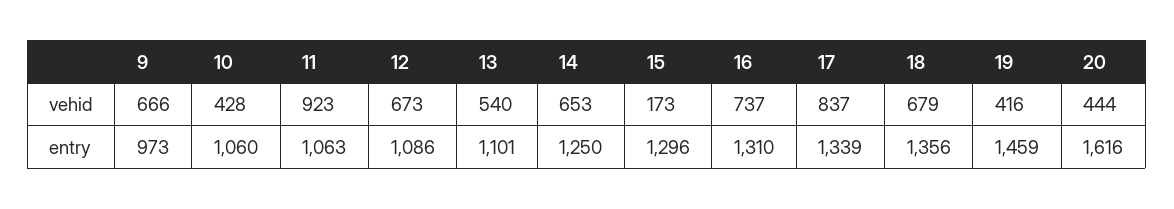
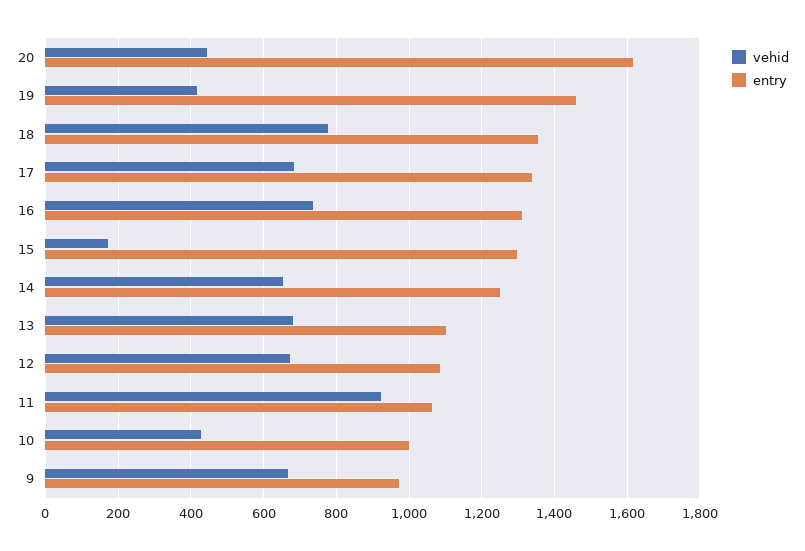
  {
    "vehid": {
      "9": 666,
      "10": 428,
      "11": 923,
      "12": 673,
-     "13": 540,
+     "13": 680,
      "14": 653,
      "15": 173,
      "16": 737,
-     "17": 837,
+     "17": 680,
-     "18": 679,
+     "18": 780,
      "19": 416,
      "20": 444
    },
    "entry": {
      "9": 973,
-     "10": 1060,
+     "10": 1000,
      "11": 1063,
      "12": 1086,
      "13": 1101,
      "14": 1250,
      "15": 1296,
      "16": 1310,
      "17": 1339,
      "18": 1356,
      "19": 1459,
      "20": 1616
    }
  }

